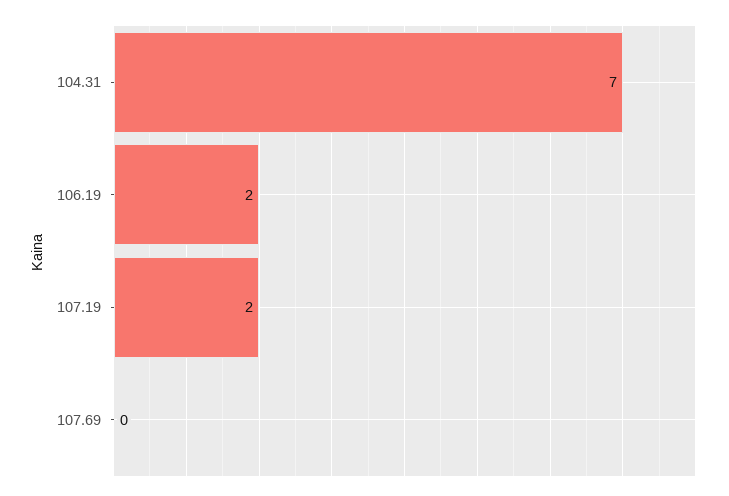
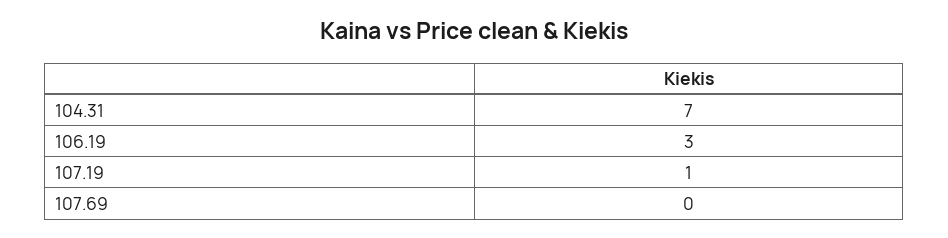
  {
    "104.31": 7,
-   "106.19": 2,
+   "106.19": 3,
-   "107.19": 2,
+   "107.19": 1,
    "107.69": 0
  }

